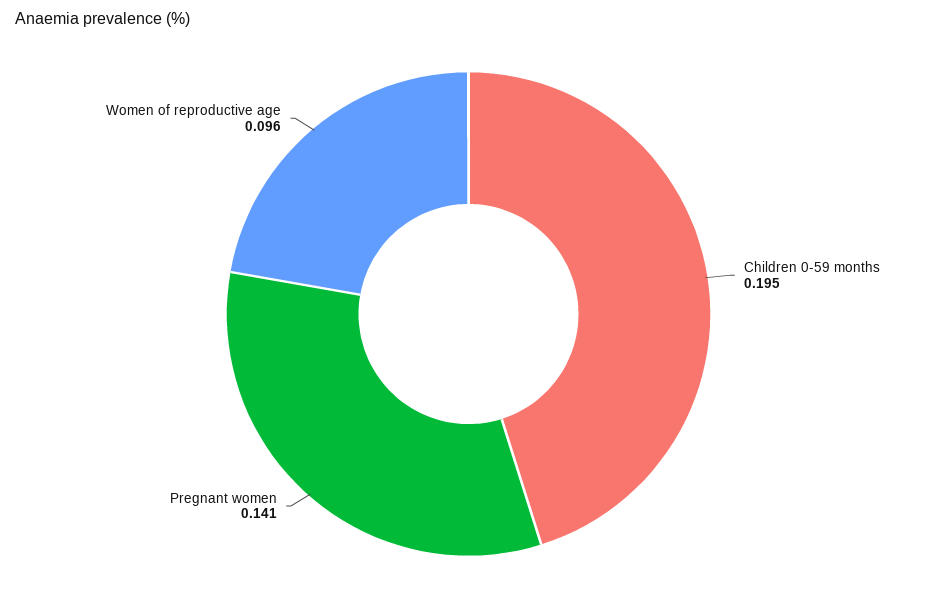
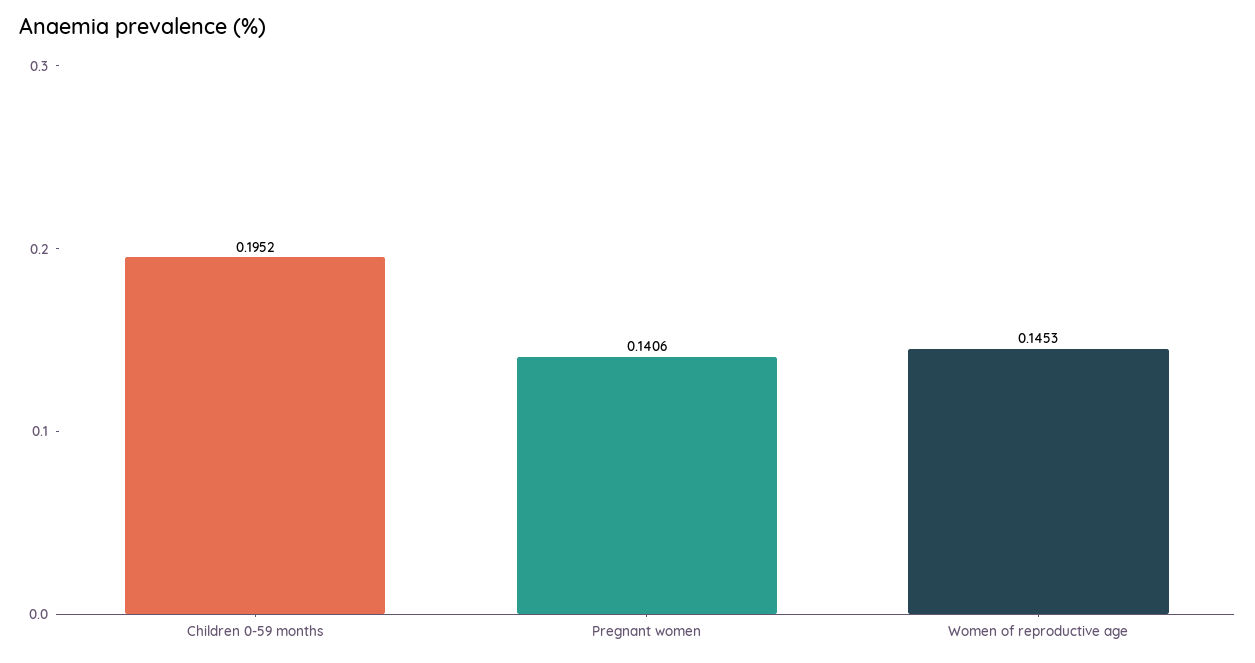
  {
    "Children 0-59 months": 0.1952,
    "Pregnant women": 0.1406,
-   "Women of reproductive age": 0.096
+   "Women of reproductive age": 0.1453
  }

